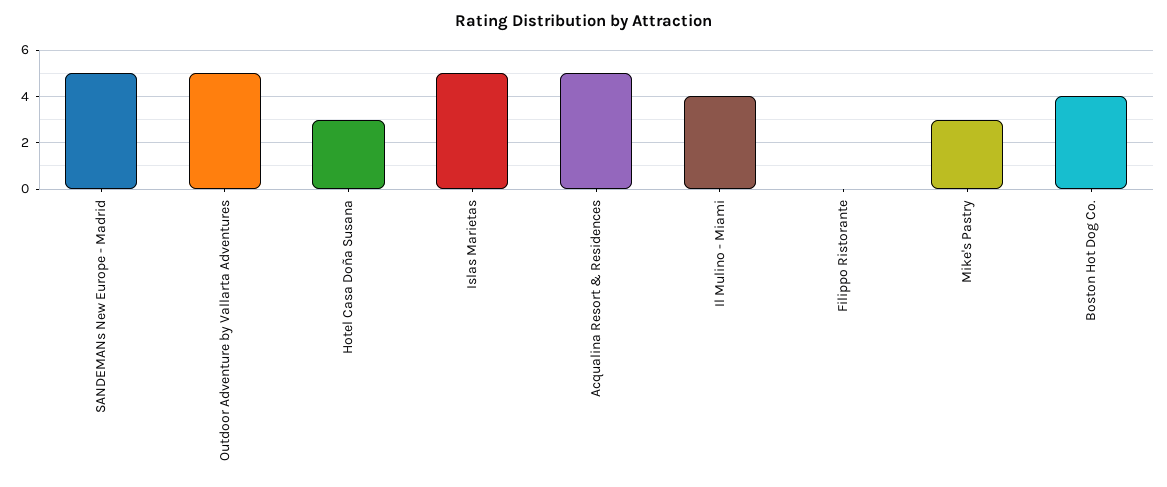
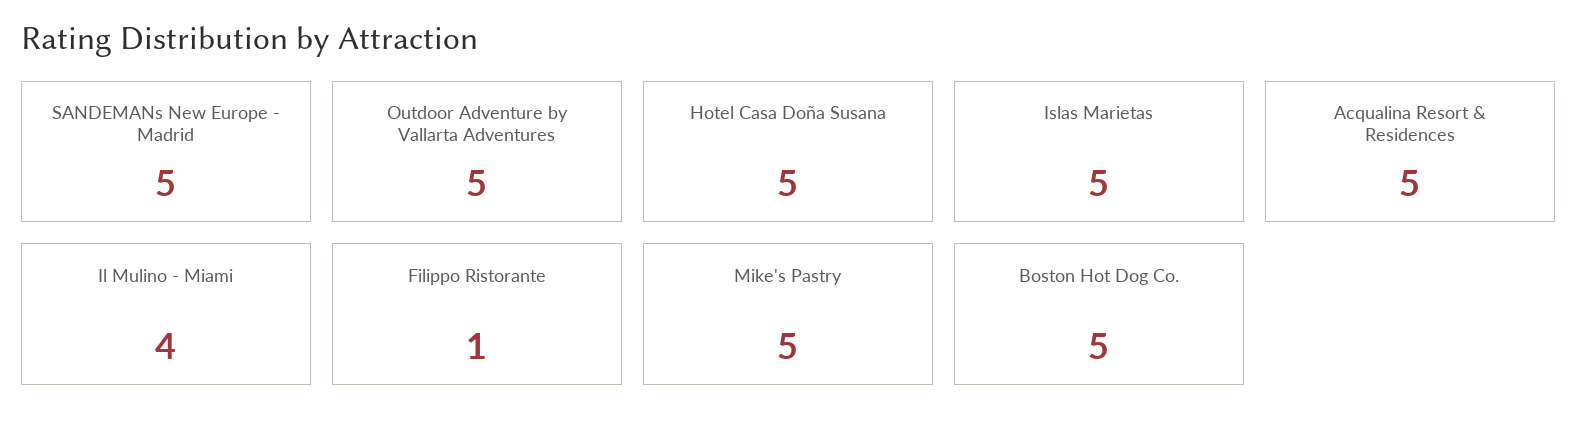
  {
    "SANDEMANs New Europe - Madrid": 5,
    "Outdoor Adventure by Vallarta Adventures": 5,
-   "Hotel Casa Doña Susana": 3,
+   "Hotel Casa Doña Susana": 5,
    "Islas Marietas": 5,
    "Acqualina Resort & Residences": 5,
    "Il Mulino - Miami": 4,
-   "Filippo Ristorante": 0,
+   "Filippo Ristorante": 1,
-   "Mike's Pastry": 3,
+   "Mike's Pastry": 5,
-   "Boston Hot Dog Co.": 4
+   "Boston Hot Dog Co.": 5
  }

